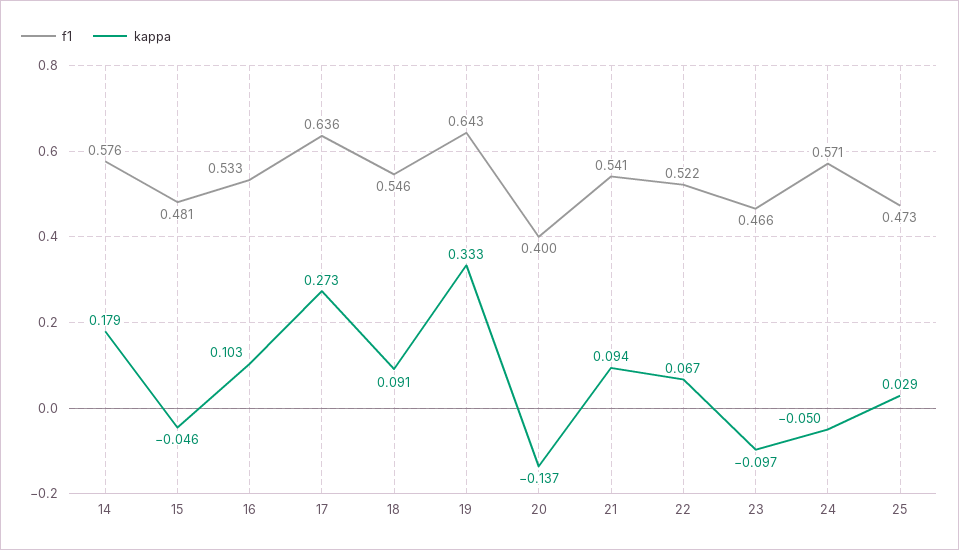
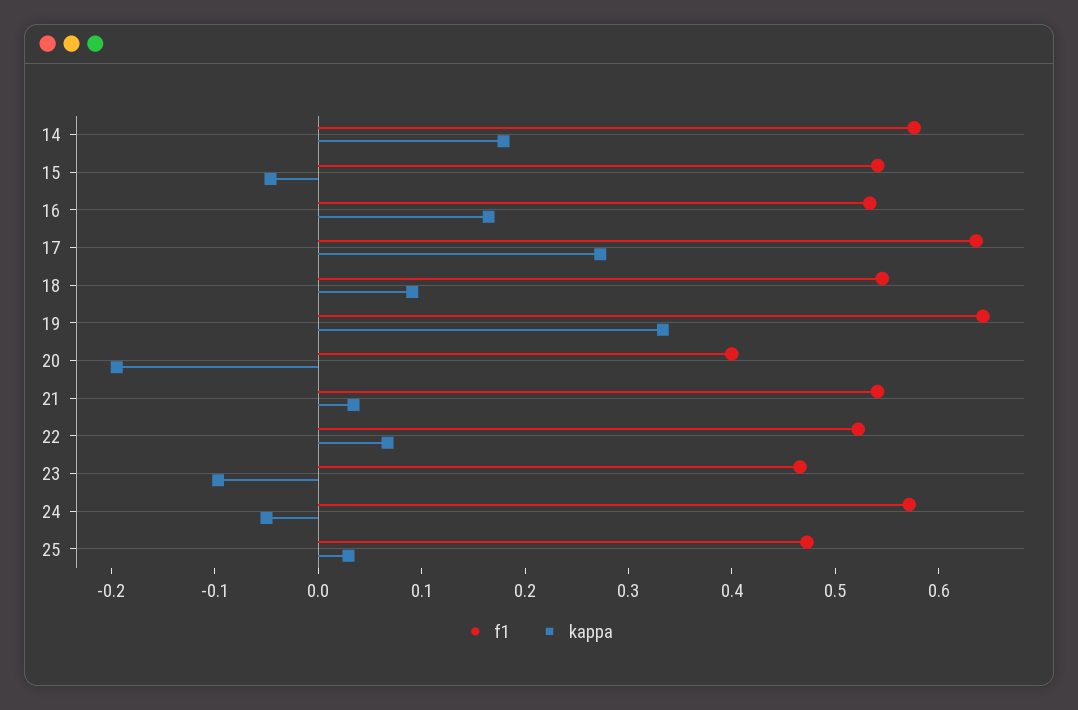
  {
    "f1": {
      "14": 0.576,
-     "15": 0.481,
+     "15": 0.54,
      "16": 0.533,
      "17": 0.636,
      "18": 0.546,
      "19": 0.643,
      "20": 0.4,
      "21": 0.541,
      "22": 0.522,
      "23": 0.466,
      "24": 0.571,
      "25": 0.473
    },
    "kappa": {
      "14": 0.179,
      "15": -0.046,
-     "16": 0.103,
+     "16": 0.16,
      "17": 0.273,
      "18": 0.091,
      "19": 0.333,
-     "20": -0.137,
+     "20": -0.2,
-     "21": 0.094,
+     "21": 0.04,
      "22": 0.067,
      "23": -0.097,
      "24": -0.05,
      "25": 0.029
    }
  }

